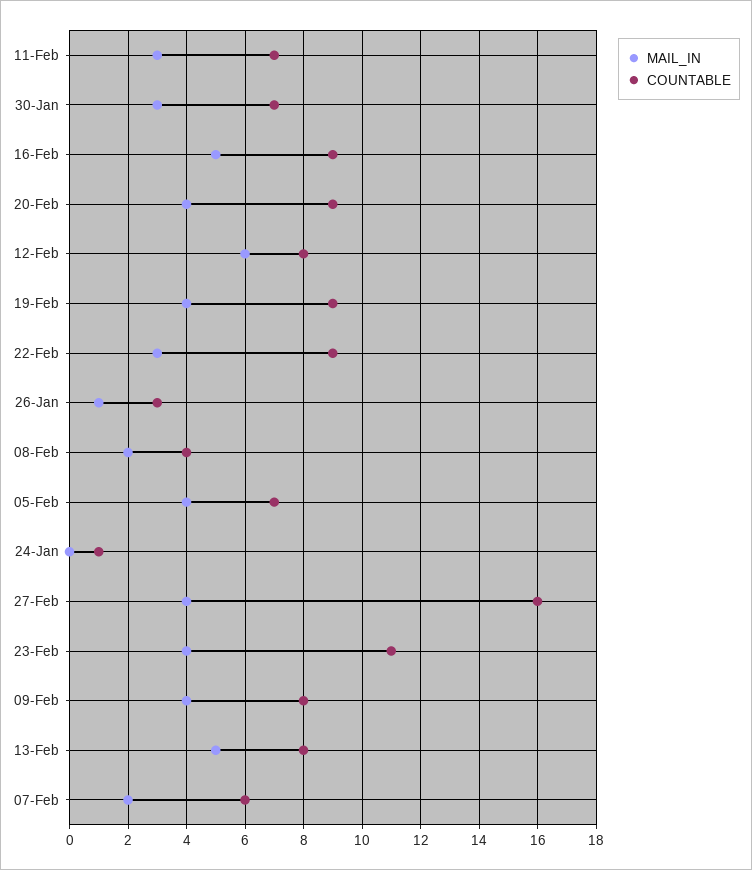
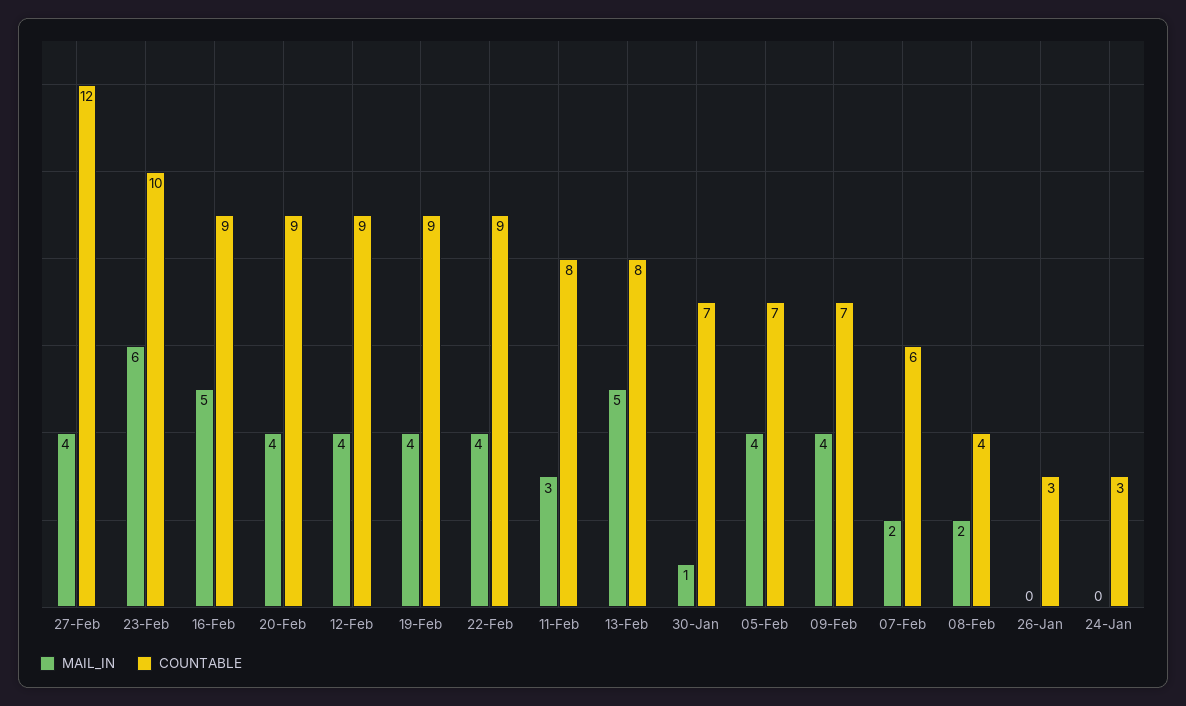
  {
    "MAIL_IN": {
      "11-Feb": 3,
-     "30-Jan": 3,
+     "30-Jan": 1,
      "16-Feb": 5,
      "20-Feb": 4,
-     "12-Feb": 6,
+     "12-Feb": 4,
      "19-Feb": 4,
-     "22-Feb": 3,
+     "22-Feb": 4,
-     "26-Jan": 1,
+     "26-Jan": 0,
      "08-Feb": 2,
      "05-Feb": 4,
      "24-Jan": 0,
      "27-Feb": 4,
-     "23-Feb": 4,
+     "23-Feb": 6,
      "09-Feb": 4,
      "13-Feb": 5,
      "07-Feb": 2
    },
    "COUNTABLE": {
-     "11-Feb": 7,
+     "11-Feb": 8,
      "30-Jan": 7,
      "16-Feb": 9,
      "20-Feb": 9,
-     "12-Feb": 8,
+     "12-Feb": 9,
      "19-Feb": 9,
      "22-Feb": 9,
      "26-Jan": 3,
      "08-Feb": 4,
      "05-Feb": 7,
-     "24-Jan": 1,
+     "24-Jan": 3,
-     "27-Feb": 16,
+     "27-Feb": 12,
-     "23-Feb": 11,
+     "23-Feb": 10,
-     "09-Feb": 8,
+     "09-Feb": 7,
      "13-Feb": 8,
      "07-Feb": 6
    }
  }

